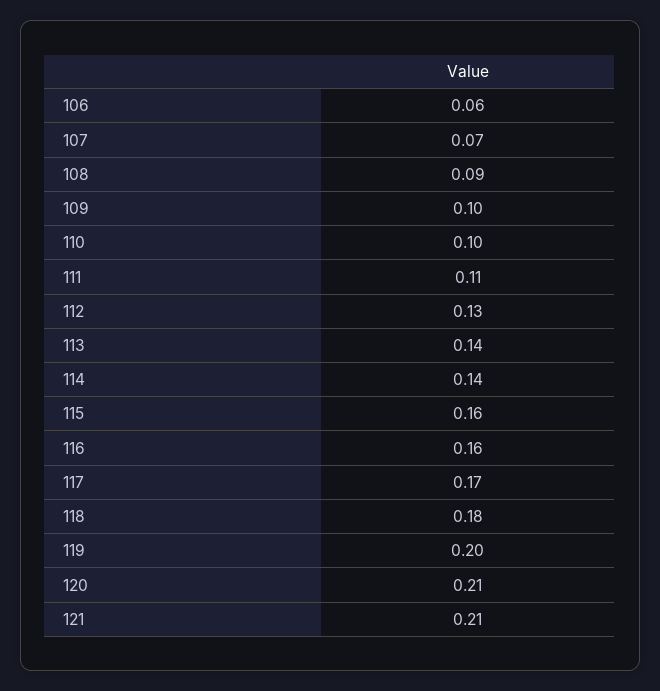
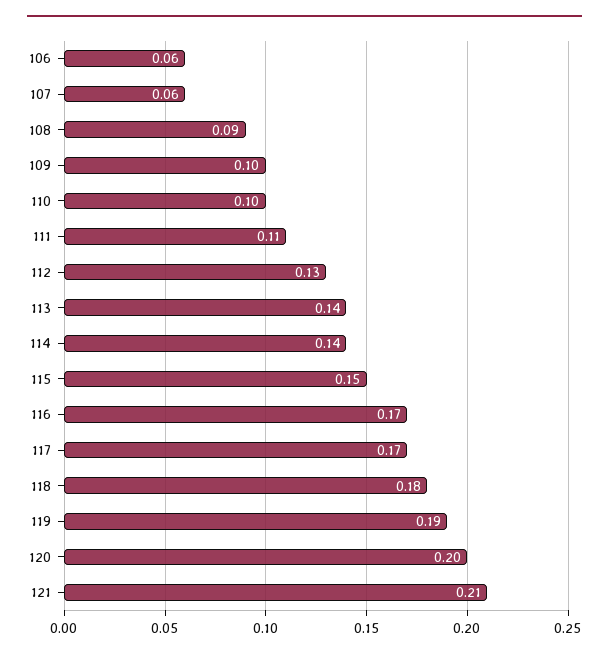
  {
    "106": 0.06,
-   "107": 0.07,
+   "107": 0.06,
    "108": 0.09,
    "109": 0.1,
    "110": 0.1,
    "111": 0.11,
    "112": 0.13,
    "113": 0.14,
    "114": 0.14,
-   "115": 0.16,
+   "115": 0.15,
-   "116": 0.16,
+   "116": 0.17,
    "117": 0.17,
    "118": 0.18,
-   "119": 0.2,
+   "119": 0.19,
-   "120": 0.21,
+   "120": 0.2,
    "121": 0.21
  }

